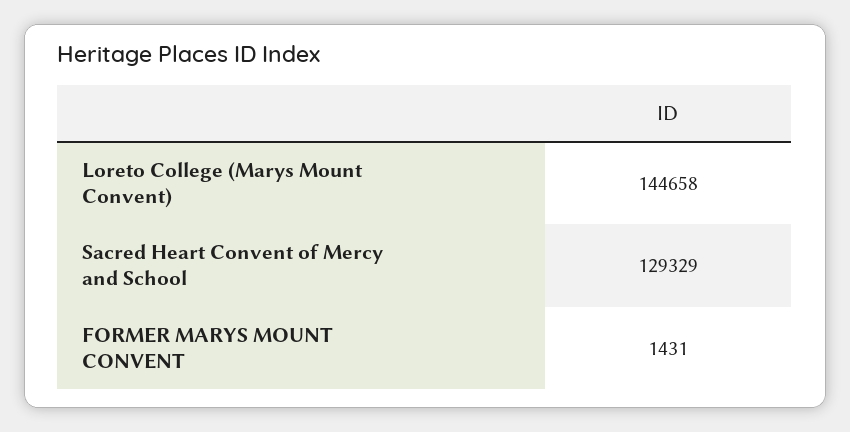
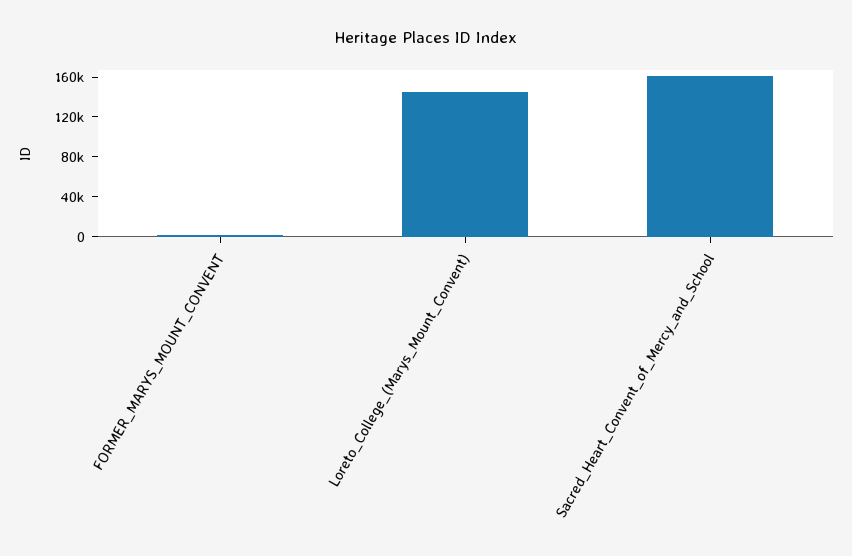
  {
    "Loreto College (Marys Mount Convent)": 144658,
-   "Sacred Heart Convent of Mercy and School": 129329,
+   "Sacred Heart Convent of Mercy and School": 160000,
    "FORMER MARYS MOUNT CONVENT": 1431
  }

